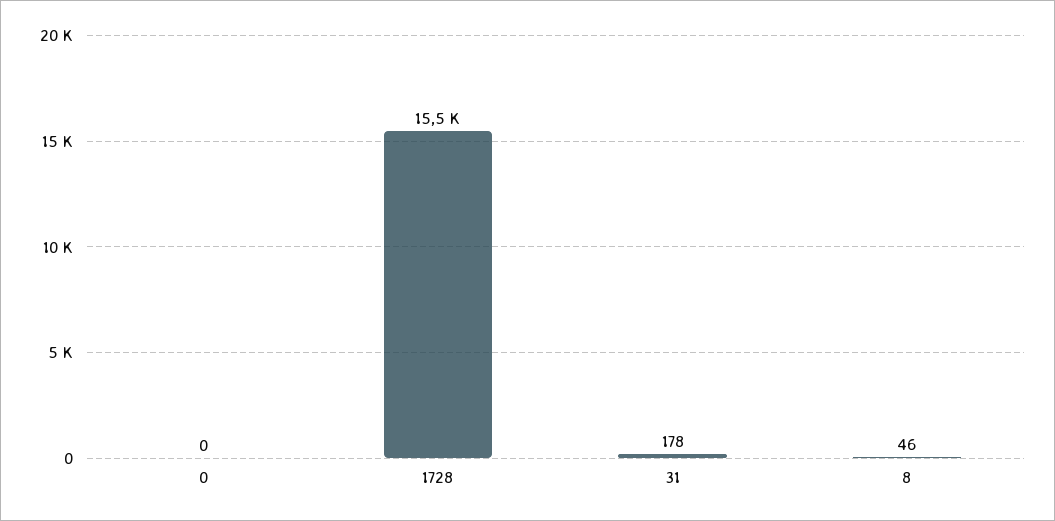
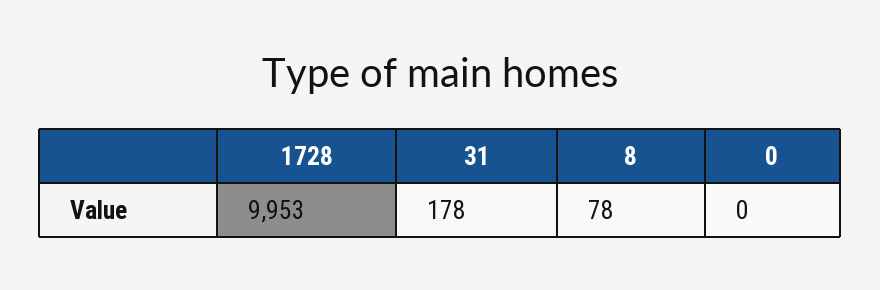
  {
    "0": 0,
-   "1728": 15500,
+   "1728": 9953,
    "31": 178,
-   "8": 46
+   "8": 78
  }

